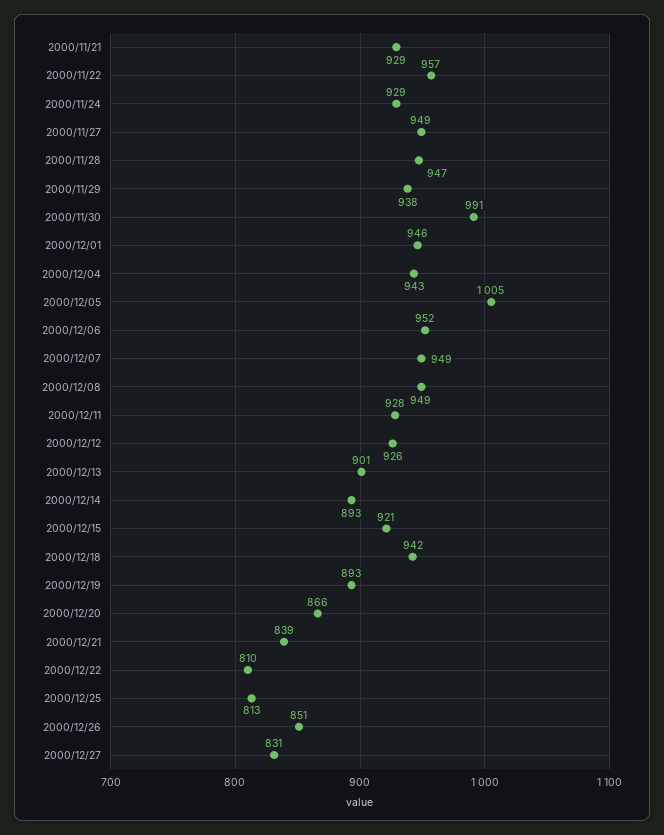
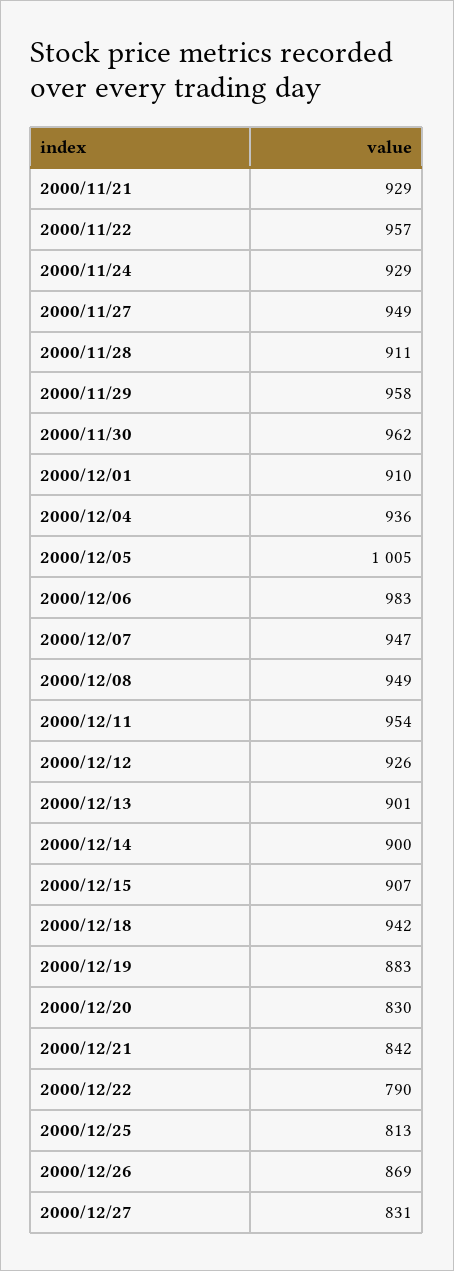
  {
    "2000/11/21": 929,
    "2000/11/22": 957,
    "2000/11/24": 929,
    "2000/11/27": 949,
-   "2000/11/28": 947,
+   "2000/11/28": 911,
-   "2000/11/29": 938,
+   "2000/11/29": 958,
-   "2000/11/30": 991,
+   "2000/11/30": 962,
-   "2000/12/01": 946,
+   "2000/12/01": 910,
-   "2000/12/04": 943,
+   "2000/12/04": 936,
    "2000/12/05": 1005,
-   "2000/12/06": 952,
+   "2000/12/06": 983,
-   "2000/12/07": 949,
+   "2000/12/07": 947,
    "2000/12/08": 949,
-   "2000/12/11": 928,
+   "2000/12/11": 954,
    "2000/12/12": 926,
    "2000/12/13": 901,
-   "2000/12/14": 893,
+   "2000/12/14": 900,
-   "2000/12/15": 921,
+   "2000/12/15": 907,
    "2000/12/18": 942,
-   "2000/12/19": 893,
+   "2000/12/19": 883,
-   "2000/12/20": 866,
+   "2000/12/20": 830,
-   "2000/12/21": 839,
+   "2000/12/21": 842,
-   "2000/12/22": 810,
+   "2000/12/22": 790,
    "2000/12/25": 813,
-   "2000/12/26": 851,
+   "2000/12/26": 869,
    "2000/12/27": 831
  }

